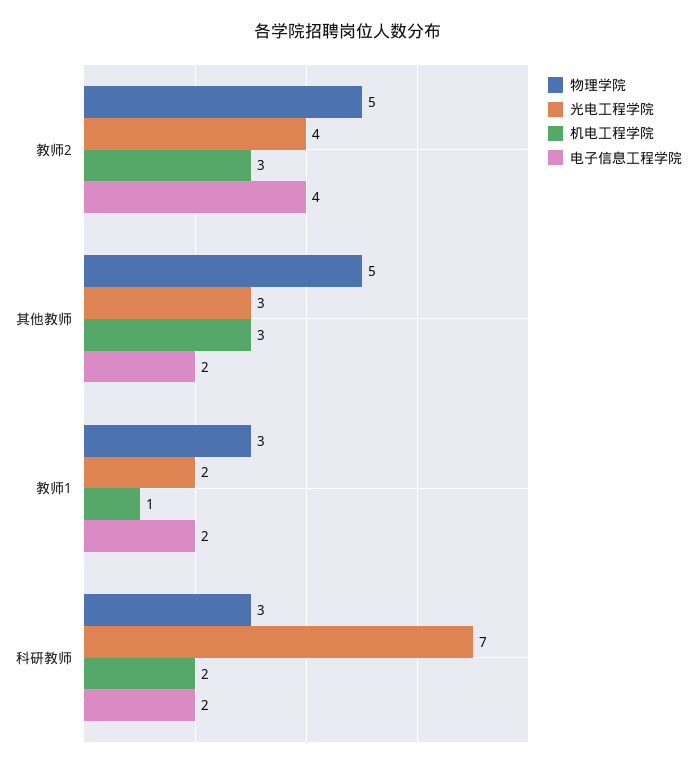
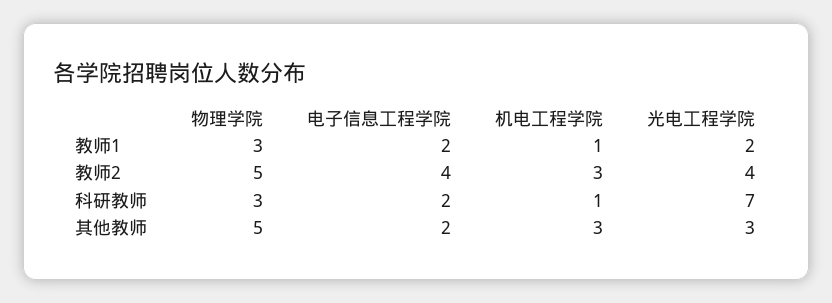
  {
    "物理学院": {
      "教师2": 5,
      "其他教师": 5,
      "教师1": 3,
      "科研教师": 3
    },
    "光电工程学院": {
      "教师2": 4,
      "其他教师": 3,
      "教师1": 2,
      "科研教师": 7
    },
    "机电工程学院": {
      "教师2": 3,
      "其他教师": 3,
      "教师1": 1,
-     "科研教师": 2
+     "科研教师": 1
    },
    "电子信息工程学院": {
      "教师2": 4,
      "其他教师": 2,
      "教师1": 2,
      "科研教师": 2
    }
  }

